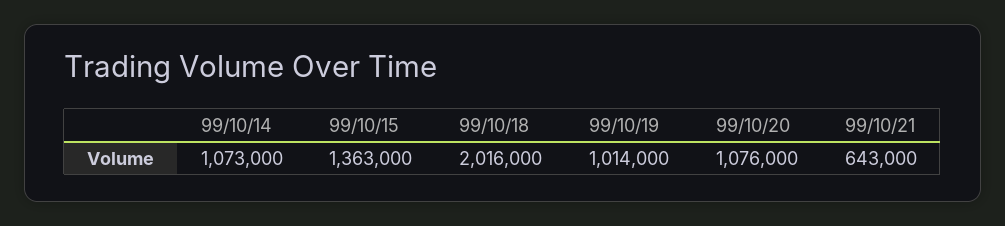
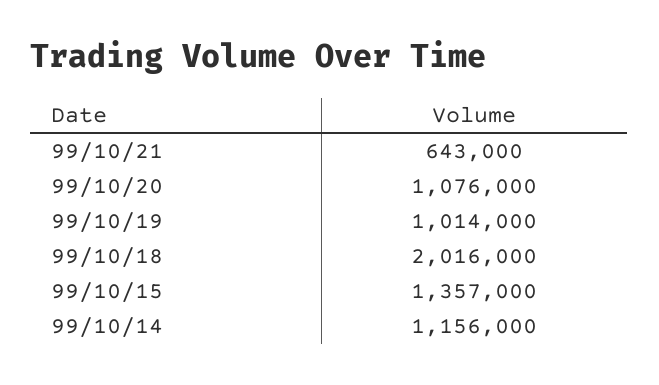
  {
-   "99/10/14": 1073000,
+   "99/10/14": 1156000,
-   "99/10/15": 1363000,
+   "99/10/15": 1357000,
    "99/10/18": 2016000,
    "99/10/19": 1014000,
    "99/10/20": 1076000,
    "99/10/21": 643000
  }

